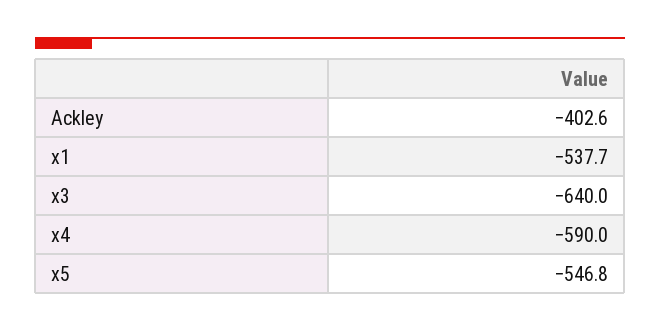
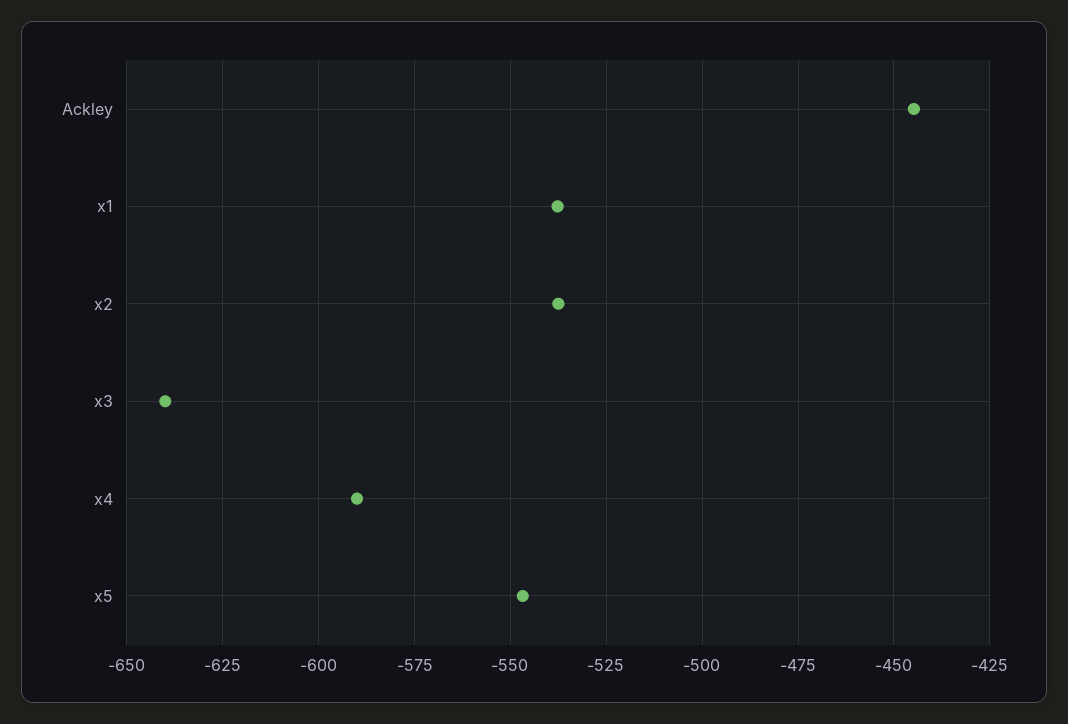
  {
-   "Ackley": -402.6,
+   "Ackley": -445,
    "x1": -537.7,
    "x3": -640,
    "x4": -590,
-   "x5": -546.8
+   "x5": -546.8,
+   "x2": -537.5
  }

